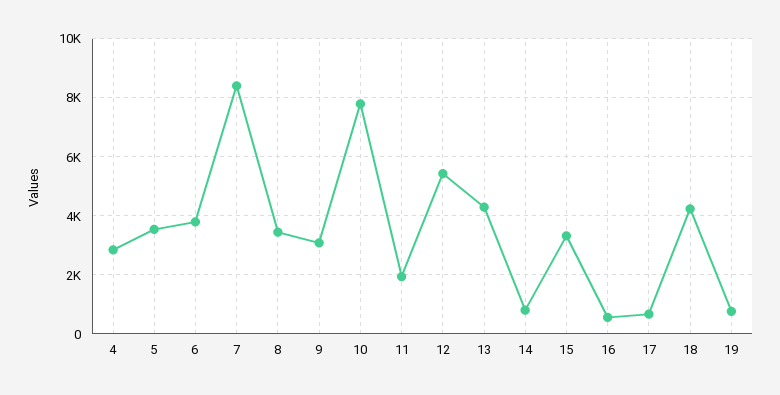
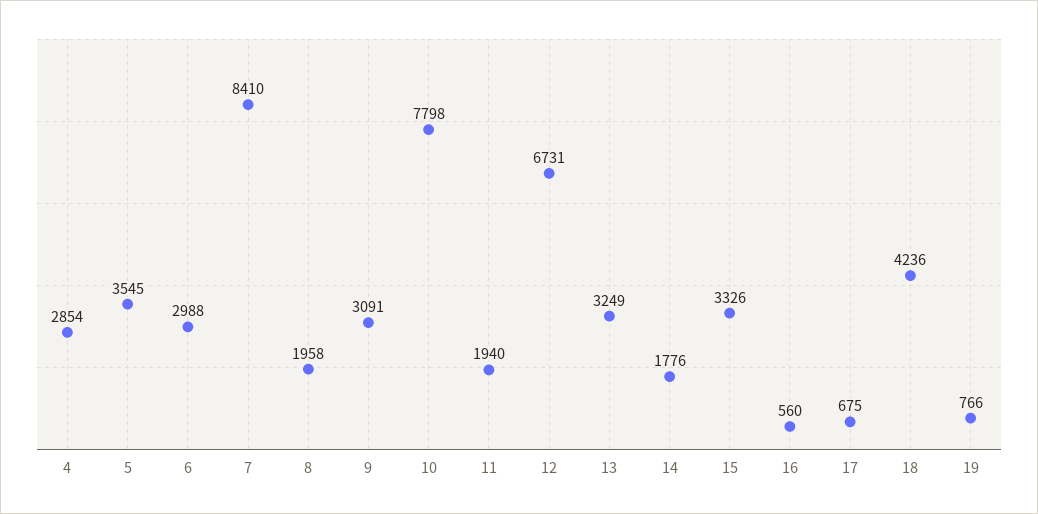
  {
    "4": 2854,
    "5": 3545,
-   "6": 3750,
+   "6": 2988,
    "7": 8410,
-   "8": 3500,
+   "8": 1958,
    "9": 3091,
    "10": 7798,
    "11": 1940,
-   "12": 5500,
+   "12": 6731,
-   "13": 4250,
+   "13": 3249,
-   "14": 750,
+   "14": 1776,
    "15": 3326,
    "16": 560,
    "17": 675,
    "18": 4236,
    "19": 766
  }

